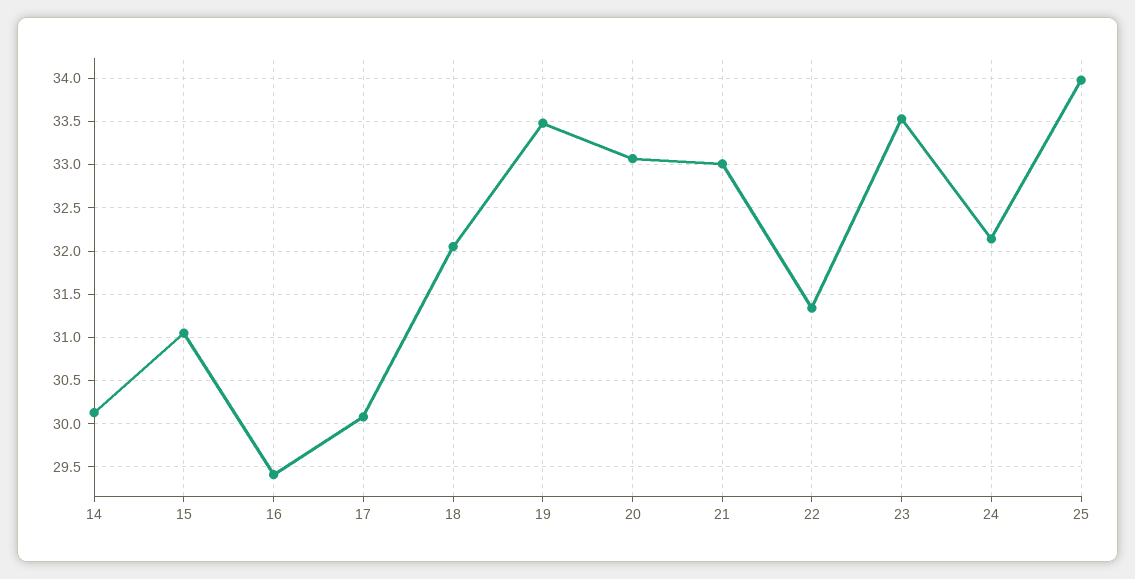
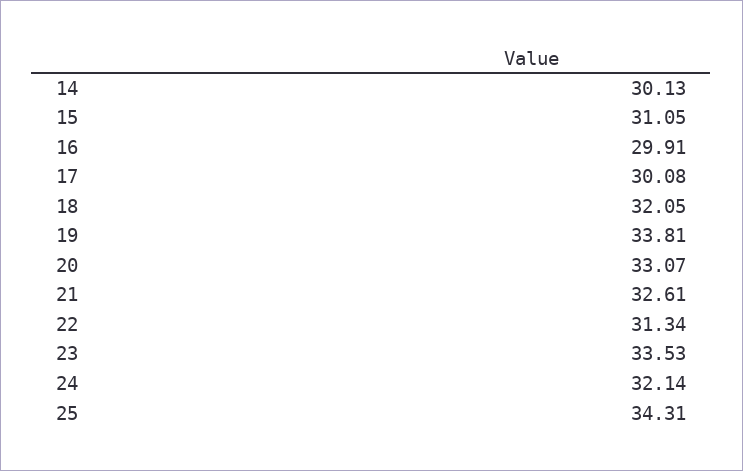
  {
    "14": 30.13,
    "15": 31.05,
-   "16": 29.4,
+   "16": 29.91,
    "17": 30.08,
    "18": 32.05,
-   "19": 33.5,
+   "19": 33.81,
    "20": 33.07,
-   "21": 33,
+   "21": 32.61,
    "22": 31.34,
    "23": 33.53,
    "24": 32.14,
-   "25": 34
+   "25": 34.31
  }

